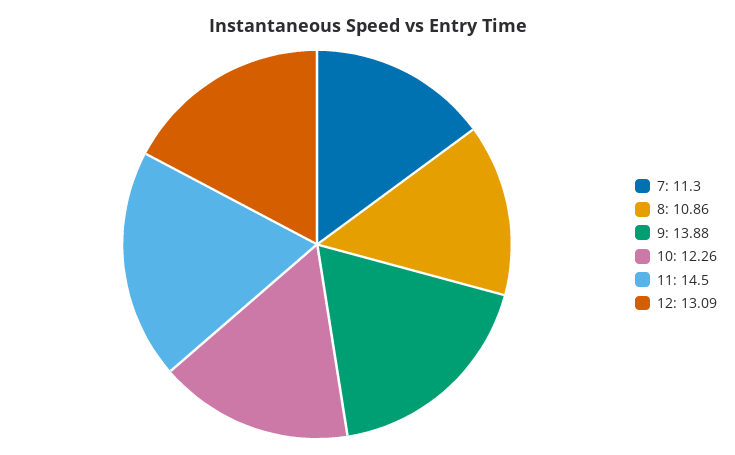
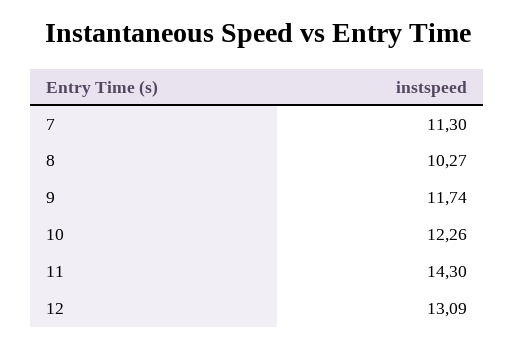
  {
    "7": 11.3,
-   "8": 10.86,
+   "8": 10.27,
-   "9": 13.88,
+   "9": 11.74,
    "10": 12.26,
-   "11": 14.5,
+   "11": 14.3,
    "12": 13.09
  }

